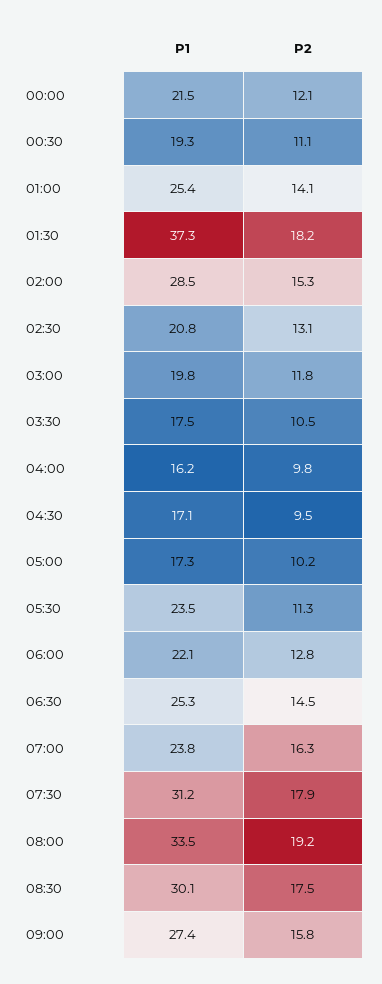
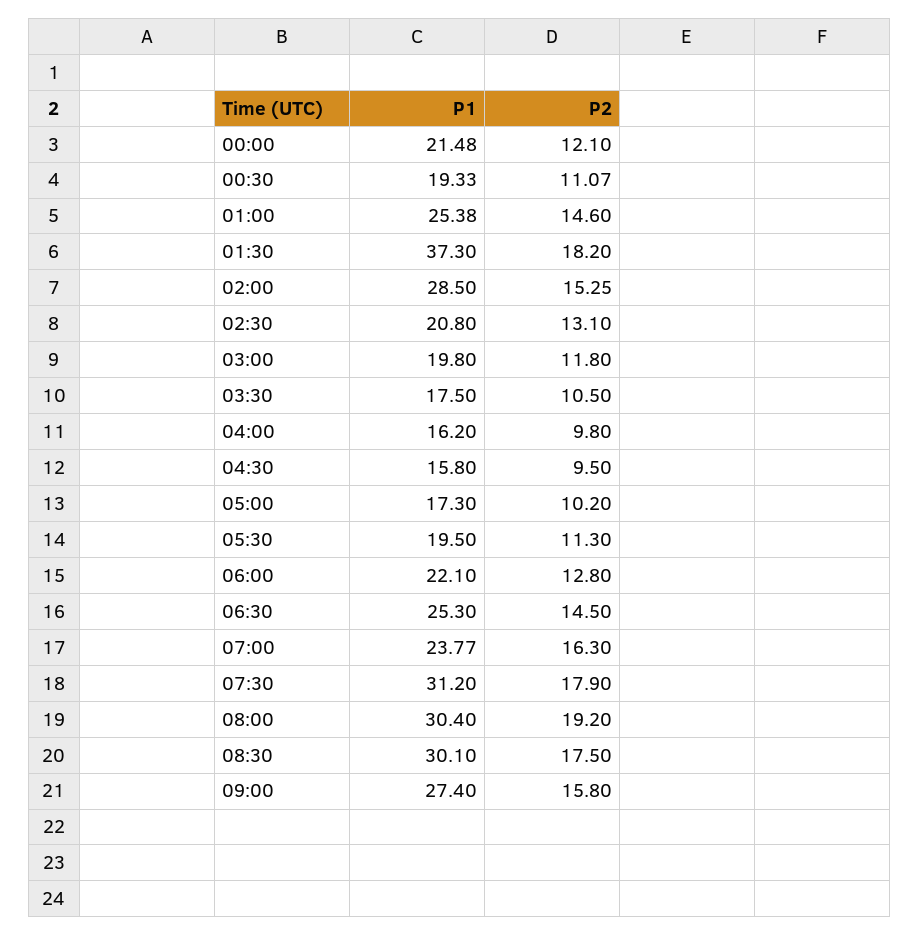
  {
    "P1": {
      "00:00": 21.48,
      "00:30": 19.33,
      "01:00": 25.38,
      "01:30": 37.3,
      "02:00": 28.5,
      "02:30": 20.8,
      "03:00": 19.8,
      "03:30": 17.5,
      "04:00": 16.2,
-     "04:30": 17.1,
+     "04:30": 15.8,
      "05:00": 17.3,
-     "05:30": 23.5,
+     "05:30": 19.5,
      "06:00": 22.1,
      "06:30": 25.3,
      "07:00": 23.77,
      "07:30": 31.2,
-     "08:00": 33.5,
+     "08:00": 30.4,
      "08:30": 30.1,
      "09:00": 27.4
    },
    "P2": {
      "00:00": 12.1,
      "00:30": 11.07,
-     "01:00": 14.1,
+     "01:00": 14.6,
      "01:30": 18.2,
      "02:00": 15.25,
      "02:30": 13.1,
      "03:00": 11.8,
      "03:30": 10.5,
      "04:00": 9.8,
      "04:30": 9.5,
      "05:00": 10.2,
      "05:30": 11.3,
      "06:00": 12.8,
      "06:30": 14.5,
      "07:00": 16.3,
      "07:30": 17.9,
      "08:00": 19.2,
      "08:30": 17.5,
      "09:00": 15.8
    }
  }

